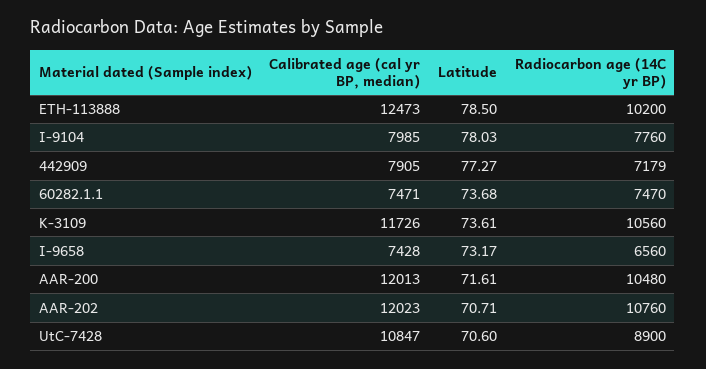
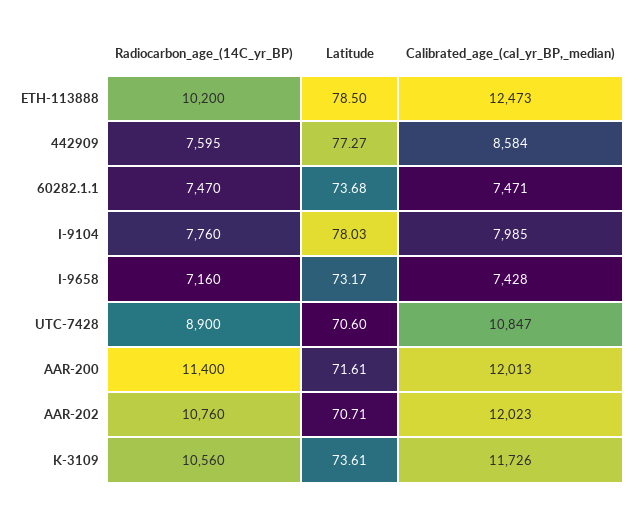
  {
    "Calibrated age (cal yr BP, median)": {
      "ETH-113888": 12473,
      "I-9104": 7985,
-     "442909": 7905,
+     "442909": 8584,
      "60282.1.1": 7471,
      "K-3109": 11726,
      "I-9658": 7428,
      "AAR-200": 12013,
      "AAR-202": 12023,
      "UtC-7428": 10847
    },
    "Latitude": {
      "ETH-113888": 78.5,
      "I-9104": 78.03,
      "442909": 77.27,
      "60282.1.1": 73.68,
      "K-3109": 73.61,
      "I-9658": 73.17,
      "AAR-200": 71.61,
      "AAR-202": 70.71,
      "UtC-7428": 70.6
    },
    "Radiocarbon age (14C yr BP)": {
      "ETH-113888": 10200,
      "I-9104": 7760,
-     "442909": 7179,
+     "442909": 7595,
      "60282.1.1": 7470,
      "K-3109": 10560,
-     "I-9658": 6560,
+     "I-9658": 7160,
-     "AAR-200": 10480,
+     "AAR-200": 11400,
      "AAR-202": 10760,
      "UtC-7428": 8900
    }
  }

